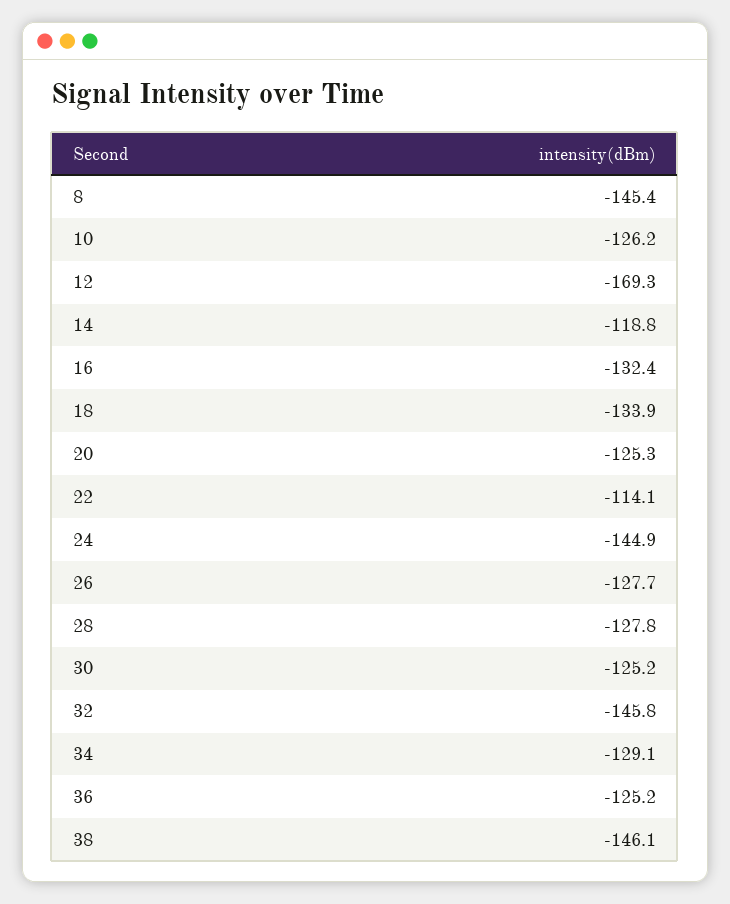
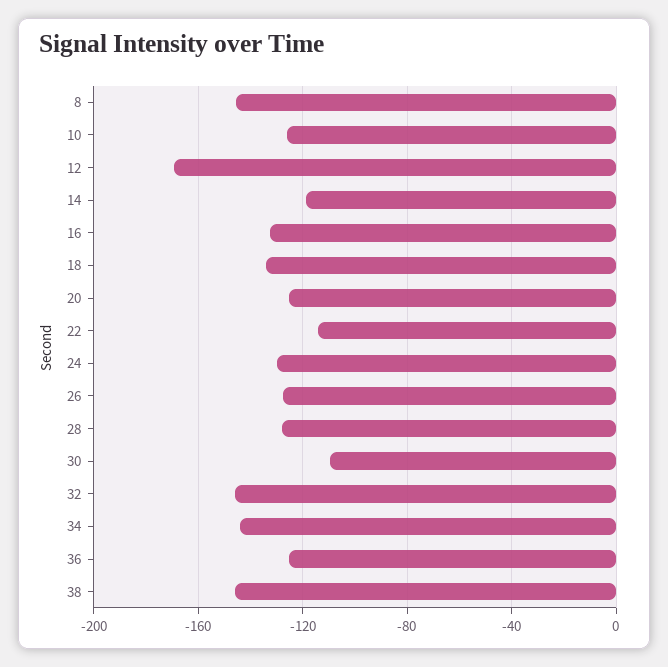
  {
    "8": -145.4,
    "10": -126.2,
    "12": -169.3,
    "14": -118.8,
    "16": -132.4,
    "18": -133.9,
    "20": -125.3,
    "22": -114.1,
-   "24": -144.9,
+   "24": -130,
    "26": -127.7,
    "28": -127.8,
-   "30": -125.2,
+   "30": -110,
    "32": -145.8,
-   "34": -129.1,
+   "34": -145,
    "36": -125.2,
    "38": -146.1
  }

